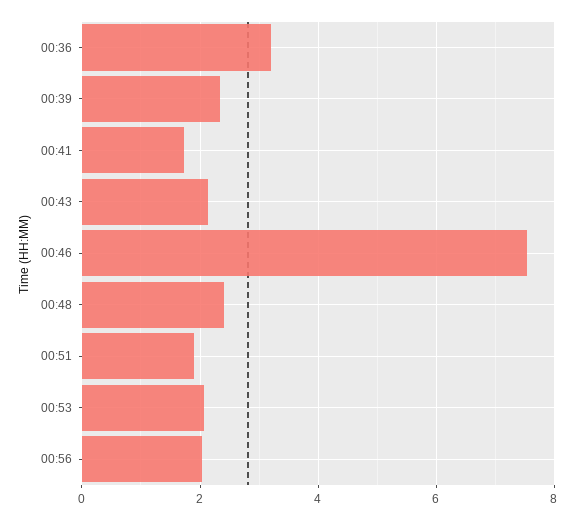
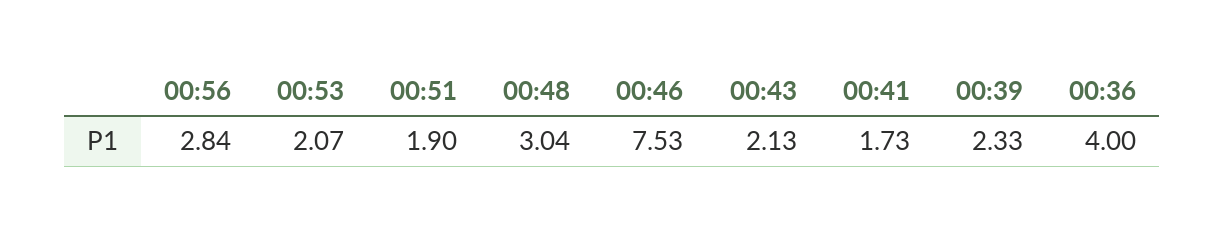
  {
-   "00:36": 3.2,
+   "00:36": 4,
    "00:39": 2.33,
    "00:41": 1.73,
    "00:43": 2.13,
    "00:46": 7.53,
-   "00:48": 2.4,
+   "00:48": 3.04,
    "00:51": 1.9,
    "00:53": 2.07,
-   "00:56": 2
+   "00:56": 2.84
  }

